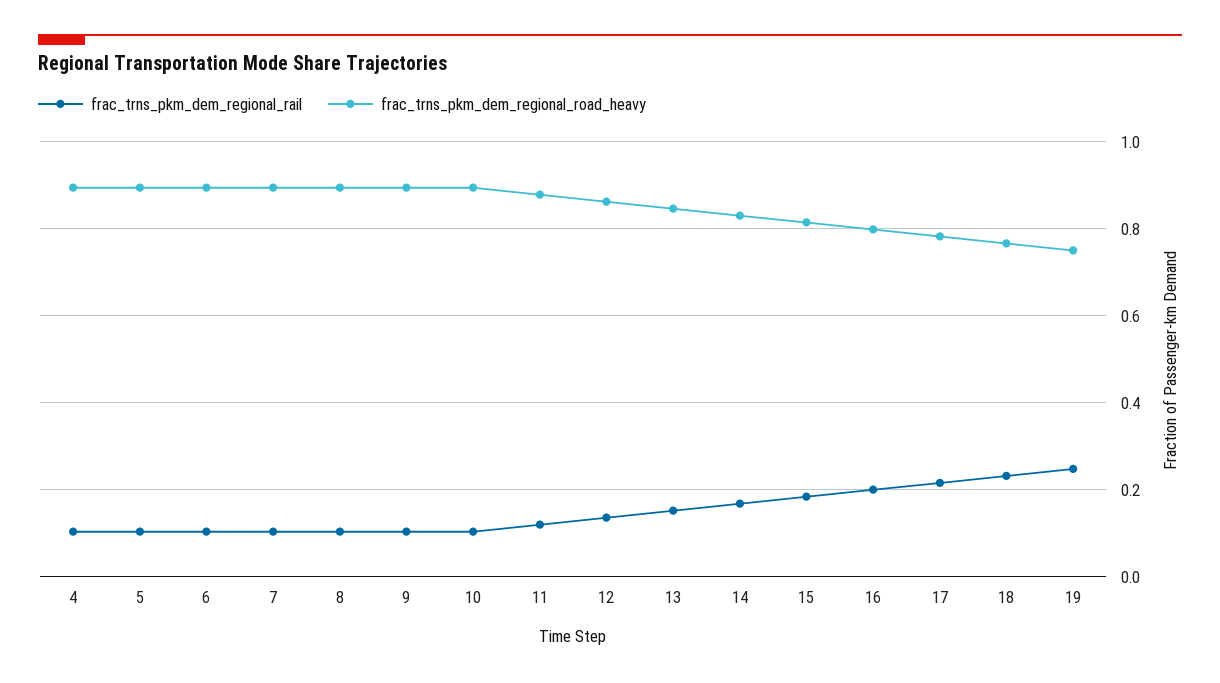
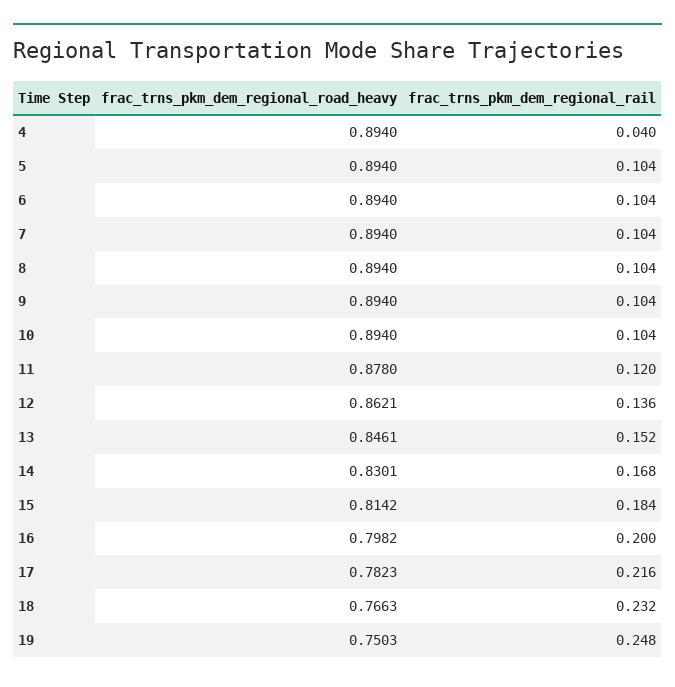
  {
    "frac_trns_pkm_dem_regional_rail": {
-     "4": 0.1,
+     "4": 0.04,
      "5": 0.104,
      "6": 0.104,
      "7": 0.104,
      "8": 0.104,
      "9": 0.104,
      "10": 0.104,
      "11": 0.12,
      "12": 0.136,
      "13": 0.152,
      "14": 0.168,
      "15": 0.184,
      "16": 0.2,
      "17": 0.216,
      "18": 0.232,
      "19": 0.248
    },
    "frac_trns_pkm_dem_regional_road_heavy": {
      "4": 0.894,
      "5": 0.894,
      "6": 0.894,
      "7": 0.894,
      "8": 0.894,
      "9": 0.894,
      "10": 0.894,
      "11": 0.878,
      "12": 0.8621,
      "13": 0.8461,
      "14": 0.8301,
      "15": 0.8142,
      "16": 0.7982,
      "17": 0.7823,
      "18": 0.7663,
      "19": 0.7503
    }
  }

